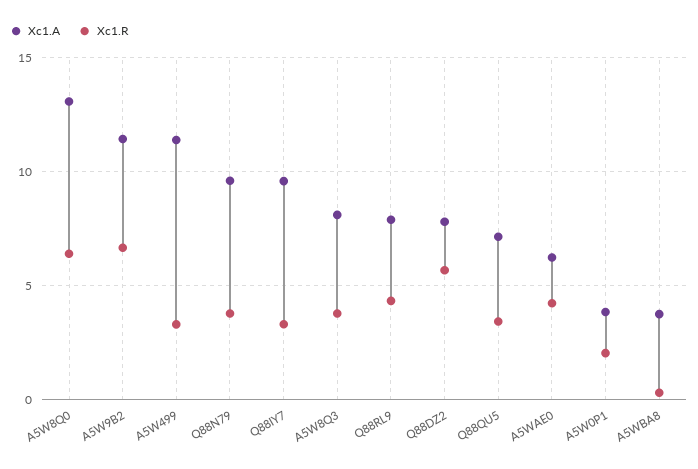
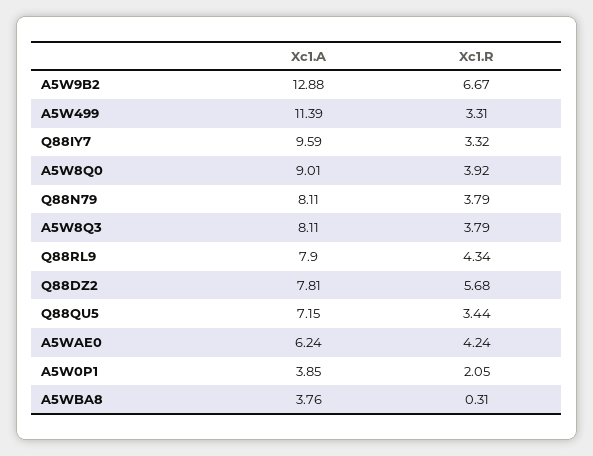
  {
    "Xc1.A": {
-     "A5W8Q0": 13,
+     "A5W8Q0": 9.01,
-     "A5W9B2": 11.5,
+     "A5W9B2": 12.88,
      "A5W499": 11.39,
-     "Q88N79": 9.5,
+     "Q88N79": 8.11,
      "Q88IY7": 9.59,
      "A5W8Q3": 8.11,
      "Q88RL9": 7.9,
      "Q88DZ2": 7.81,
      "Q88QU5": 7.15,
      "A5WAE0": 6.24,
      "A5W0P1": 3.85,
      "A5WBA8": 3.76
    },
    "Xc1.R": {
-     "A5W8Q0": 6.5,
+     "A5W8Q0": 3.92,
      "A5W9B2": 6.67,
      "A5W499": 3.31,
      "Q88N79": 3.79,
      "Q88IY7": 3.32,
      "A5W8Q3": 3.79,
      "Q88RL9": 4.34,
      "Q88DZ2": 5.68,
      "Q88QU5": 3.44,
      "A5WAE0": 4.24,
      "A5W0P1": 2.05,
      "A5WBA8": 0.31
    }
  }

